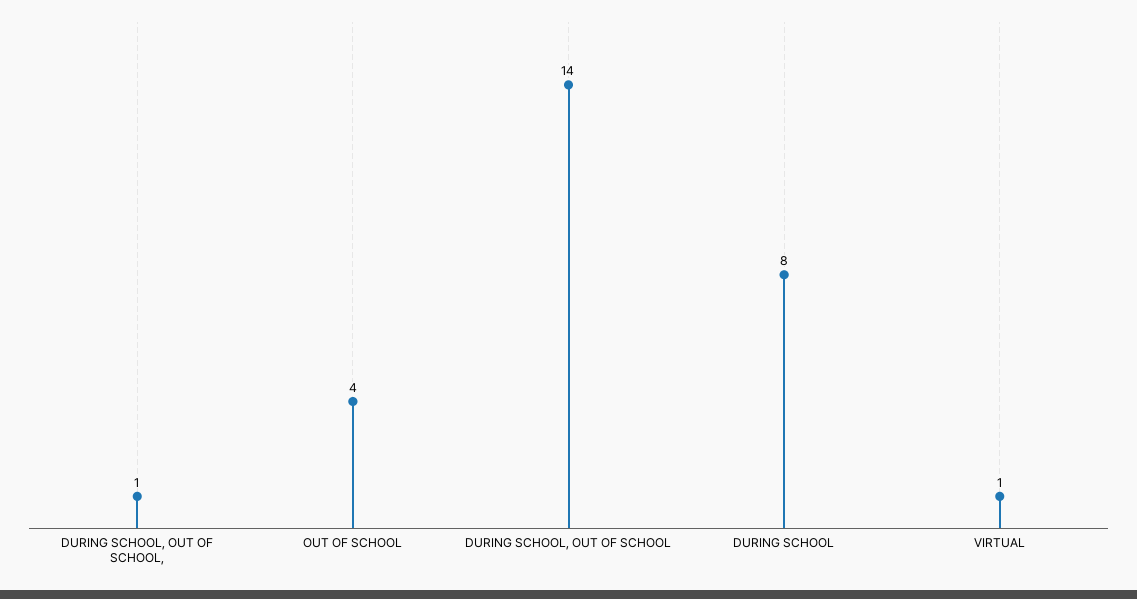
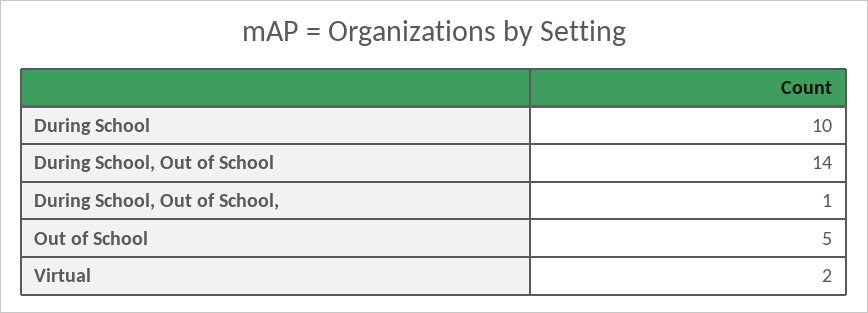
  {
    "DURING SCHOOL, OUT OF SCHOOL,": 1,
-   "OUT OF SCHOOL": 4,
+   "OUT OF SCHOOL": 5,
    "DURING SCHOOL, OUT OF SCHOOL": 14,
-   "DURING SCHOOL": 8,
+   "DURING SCHOOL": 10,
-   "VIRTUAL": 1
+   "VIRTUAL": 2
  }

